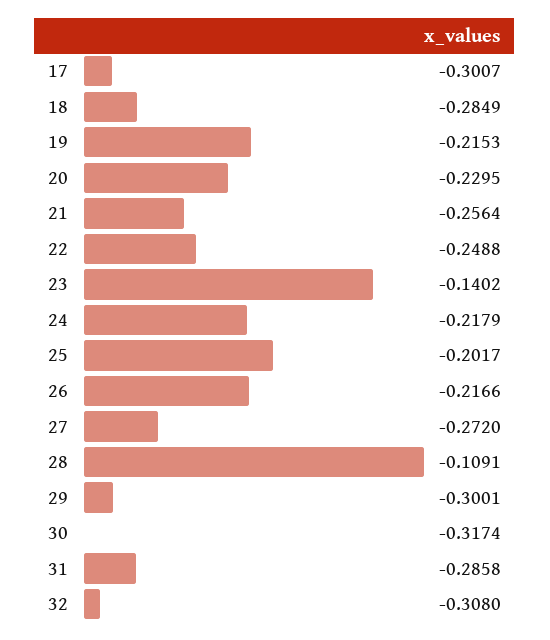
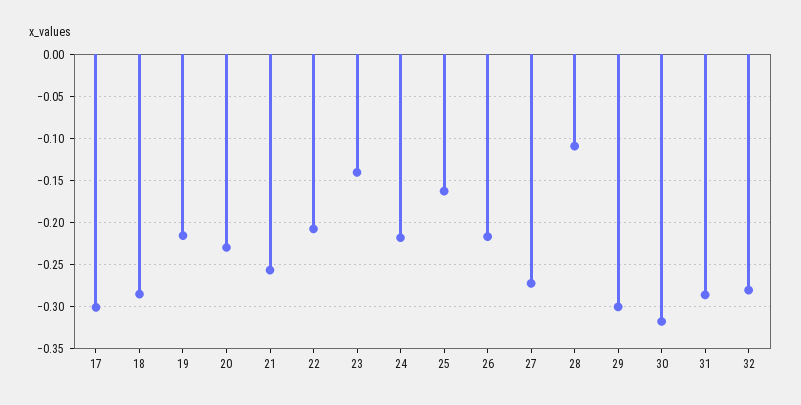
  {
    "17": -0.3007,
    "18": -0.2849,
    "19": -0.2153,
    "20": -0.2295,
    "21": -0.2564,
-   "22": -0.2488,
+   "22": -0.21,
    "23": -0.1402,
    "24": -0.2179,
-   "25": -0.2017,
+   "25": -0.16,
    "26": -0.2166,
    "27": -0.272,
    "28": -0.1091,
    "29": -0.3001,
    "30": -0.3174,
    "31": -0.2858,
-   "32": -0.308
+   "32": -0.28
  }

